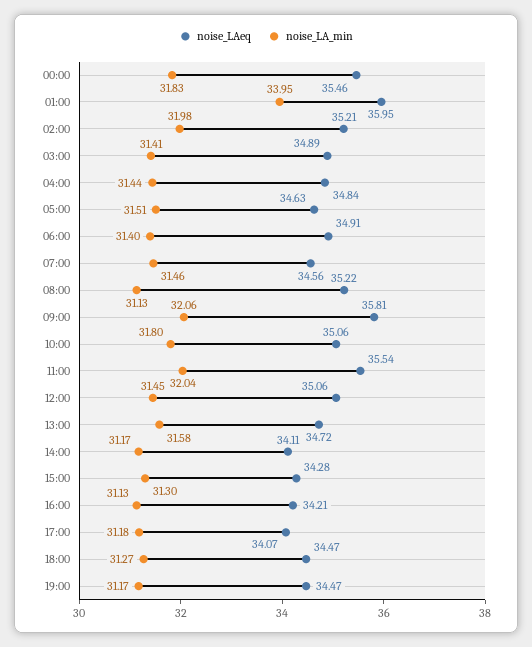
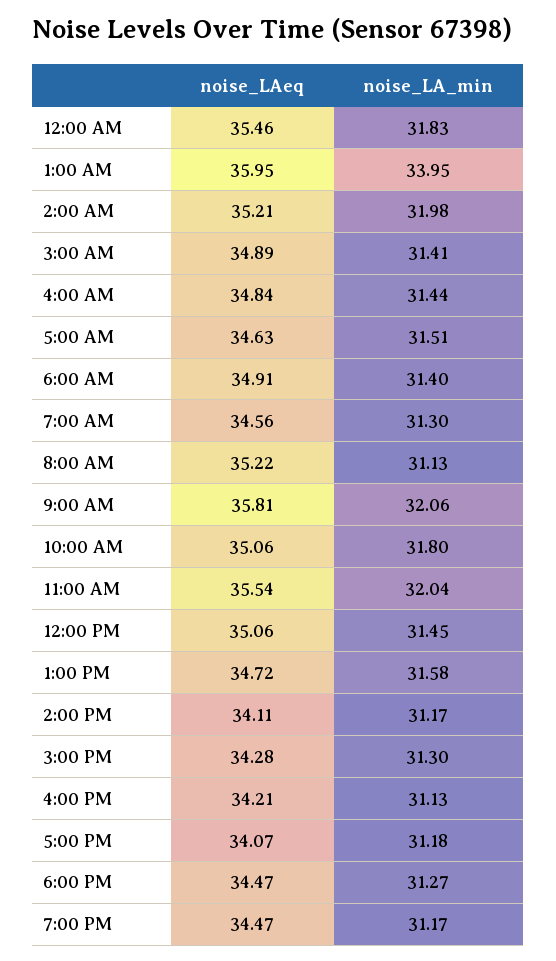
  {
    "noise_LAeq": {
      "00:00": 35.46,
      "01:00": 35.95,
      "02:00": 35.21,
      "03:00": 34.89,
      "04:00": 34.84,
      "05:00": 34.63,
      "06:00": 34.91,
      "07:00": 34.56,
      "08:00": 35.22,
      "09:00": 35.81,
      "10:00": 35.06,
      "11:00": 35.54,
      "12:00": 35.06,
      "13:00": 34.72,
      "14:00": 34.11,
      "15:00": 34.28,
      "16:00": 34.21,
      "17:00": 34.07,
      "18:00": 34.47,
      "19:00": 34.47
    },
    "noise_LA_min": {
      "00:00": 31.83,
      "01:00": 33.95,
      "02:00": 31.98,
      "03:00": 31.41,
      "04:00": 31.44,
      "05:00": 31.51,
      "06:00": 31.4,
-     "07:00": 31.46,
+     "07:00": 31.3,
      "08:00": 31.13,
      "09:00": 32.06,
      "10:00": 31.8,
      "11:00": 32.04,
      "12:00": 31.45,
      "13:00": 31.58,
      "14:00": 31.17,
      "15:00": 31.3,
      "16:00": 31.13,
      "17:00": 31.18,
      "18:00": 31.27,
      "19:00": 31.17
    }
  }

